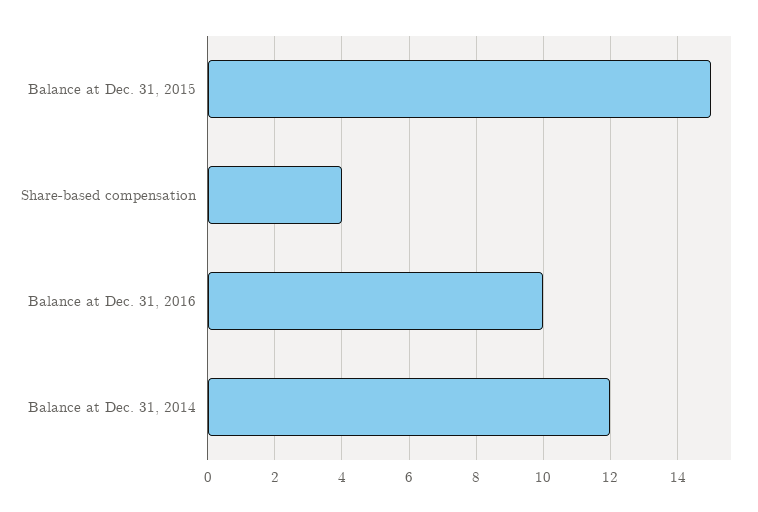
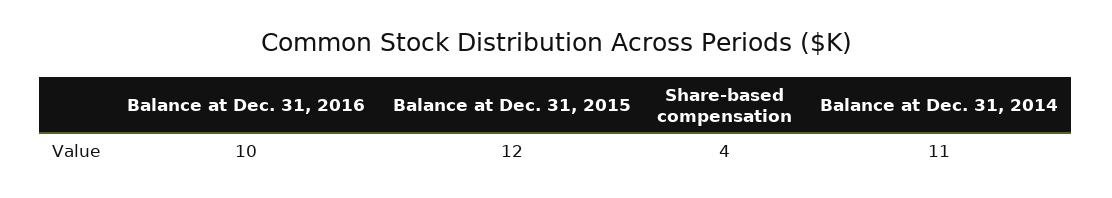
  {
-   "Balance at Dec. 31, 2015": 15,
+   "Balance at Dec. 31, 2015": 12,
    "Share-based compensation": 4,
    "Balance at Dec. 31, 2016": 10,
-   "Balance at Dec. 31, 2014": 12
+   "Balance at Dec. 31, 2014": 11
  }

